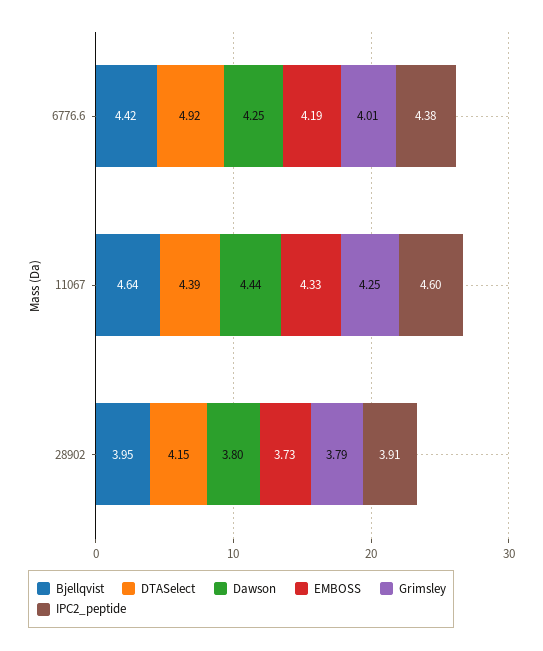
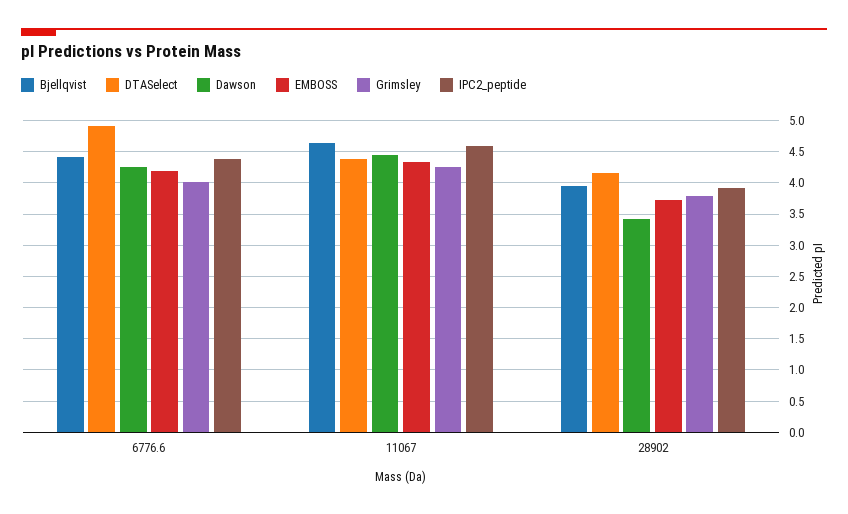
  {
    "Bjellqvist": {
      "6776.6": 4.42,
      "11067": 4.64,
      "28902": 3.95
    },
    "DTASelect": {
      "6776.6": 4.92,
      "11067": 4.39,
      "28902": 4.15
    },
    "Dawson": {
      "6776.6": 4.25,
      "11067": 4.44,
-     "28902": 3.8
+     "28902": 3.4
    },
    "EMBOSS": {
      "6776.6": 4.19,
      "11067": 4.33,
      "28902": 3.73
    },
    "Grimsley": {
      "6776.6": 4.01,
      "11067": 4.25,
      "28902": 3.79
    },
    "IPC2_peptide": {
      "6776.6": 4.38,
      "11067": 4.6,
      "28902": 3.91
    }
  }

